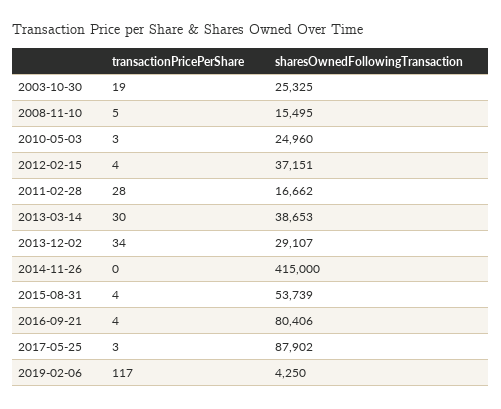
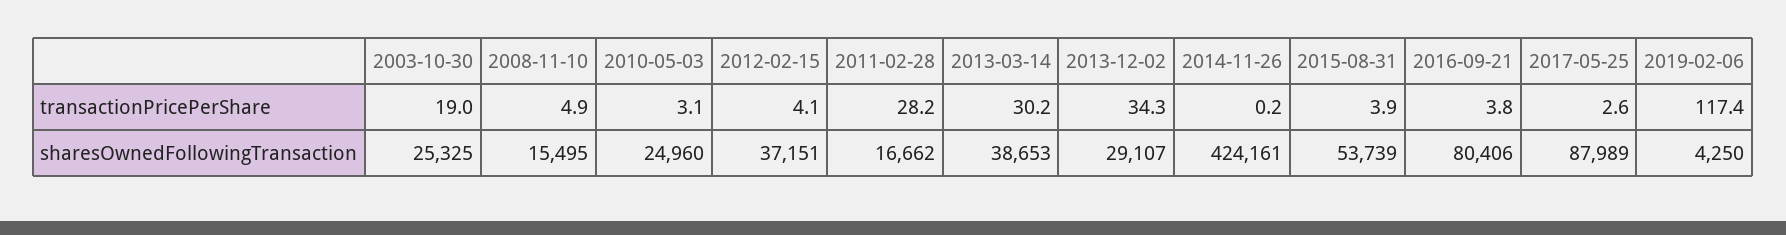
  {
    "transactionPricePerShare": {
      "2003-10-30": 19,
      "2008-11-10": 4.9,
      "2010-05-03": 3.1,
      "2012-02-15": 4.1,
      "2011-02-28": 28.2,
      "2013-03-14": 30.2,
      "2013-12-02": 34.3,
      "2014-11-26": 0.2,
      "2015-08-31": 3.9,
      "2016-09-21": 3.8,
      "2017-05-25": 2.6,
      "2019-02-06": 117.4
    },
    "sharesOwnedFollowingTransaction": {
      "2003-10-30": 25325,
      "2008-11-10": 15495,
      "2010-05-03": 24960,
      "2012-02-15": 37151,
      "2011-02-28": 16662,
      "2013-03-14": 38653,
      "2013-12-02": 29107,
-     "2014-11-26": 415000,
+     "2014-11-26": 424161,
      "2015-08-31": 53739,
      "2016-09-21": 80406,
-     "2017-05-25": 87902,
+     "2017-05-25": 87989,
      "2019-02-06": 4250
    }
  }

